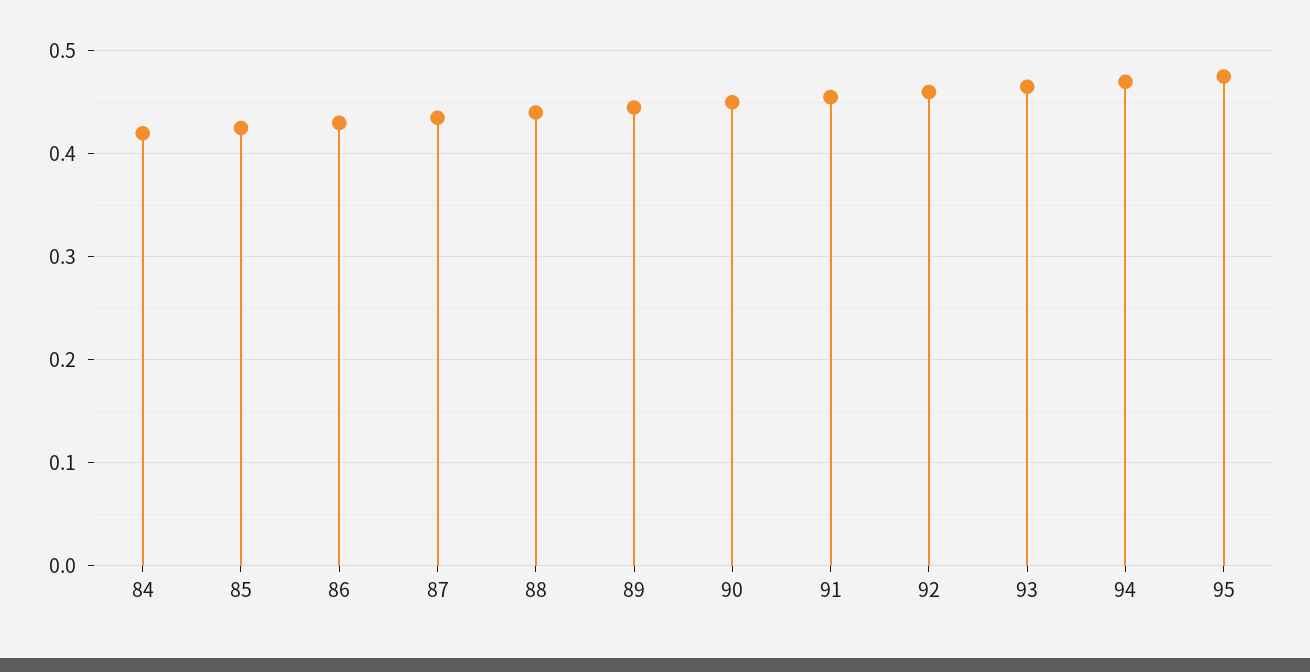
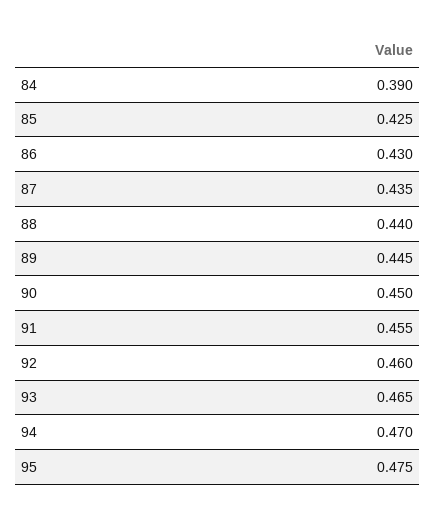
  {
-   "84": 0.42,
+   "84": 0.39,
    "85": 0.425,
    "86": 0.43,
    "87": 0.435,
    "88": 0.44,
    "89": 0.445,
    "90": 0.45,
    "91": 0.455,
    "92": 0.46,
    "93": 0.465,
    "94": 0.47,
    "95": 0.475
  }

